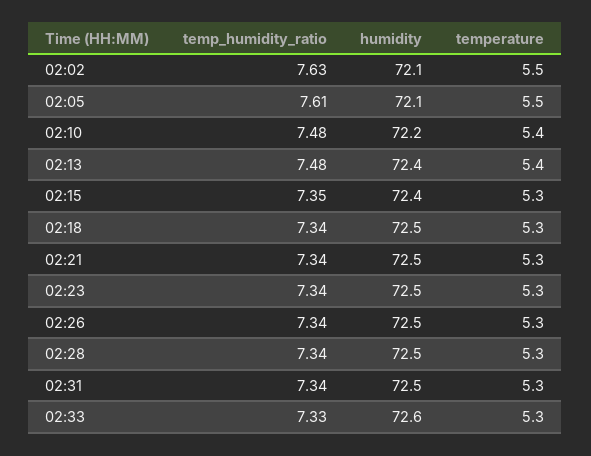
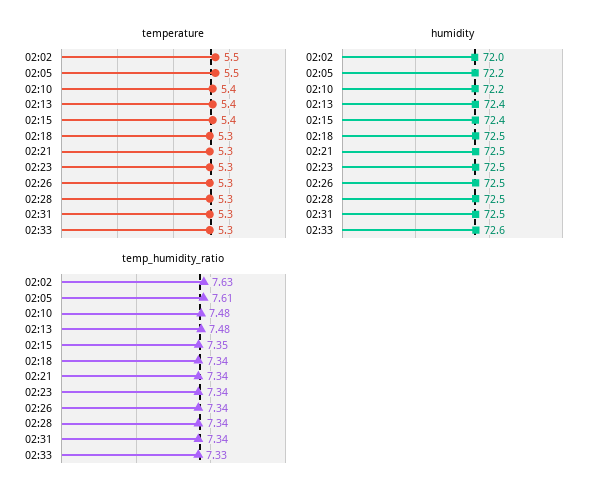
  {
    "temp_humidity_ratio": {
      "02:02": 7.63,
      "02:05": 7.61,
      "02:10": 7.48,
      "02:13": 7.48,
      "02:15": 7.35,
      "02:18": 7.34,
      "02:21": 7.34,
      "02:23": 7.34,
      "02:26": 7.34,
      "02:28": 7.34,
      "02:31": 7.34,
      "02:33": 7.33
    },
    "humidity": {
-     "02:02": 72.1,
+     "02:02": 72,
-     "02:05": 72.1,
+     "02:05": 72.2,
      "02:10": 72.2,
      "02:13": 72.4,
      "02:15": 72.4,
      "02:18": 72.5,
      "02:21": 72.5,
      "02:23": 72.5,
      "02:26": 72.5,
      "02:28": 72.5,
      "02:31": 72.5,
      "02:33": 72.6
    },
    "temperature": {
      "02:02": 5.5,
      "02:05": 5.5,
      "02:10": 5.4,
      "02:13": 5.4,
-     "02:15": 5.3,
+     "02:15": 5.4,
      "02:18": 5.3,
      "02:21": 5.3,
      "02:23": 5.3,
      "02:26": 5.3,
      "02:28": 5.3,
      "02:31": 5.3,
      "02:33": 5.3
    }
  }

